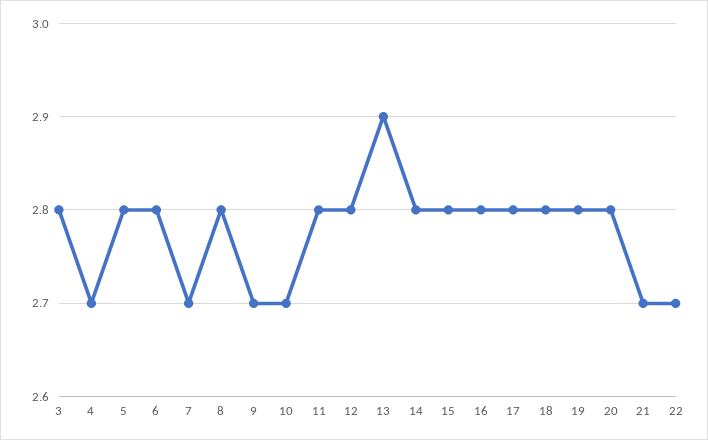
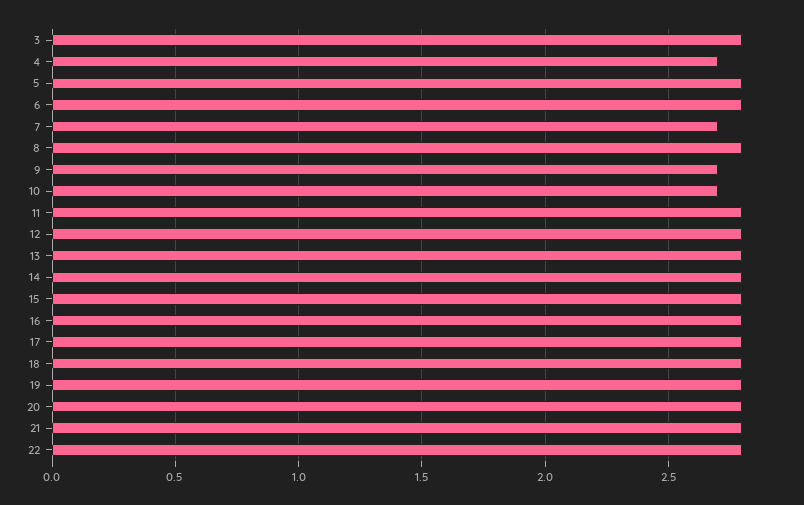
  {
    "3": 2.8,
    "4": 2.7,
    "5": 2.8,
    "6": 2.8,
    "7": 2.7,
    "8": 2.8,
    "9": 2.7,
    "10": 2.7,
    "11": 2.8,
    "12": 2.8,
-   "13": 2.9,
+   "13": 2.8,
    "14": 2.8,
    "15": 2.8,
    "16": 2.8,
    "17": 2.8,
    "18": 2.8,
    "19": 2.8,
    "20": 2.8,
-   "21": 2.7,
+   "21": 2.8,
-   "22": 2.7
+   "22": 2.8
  }

